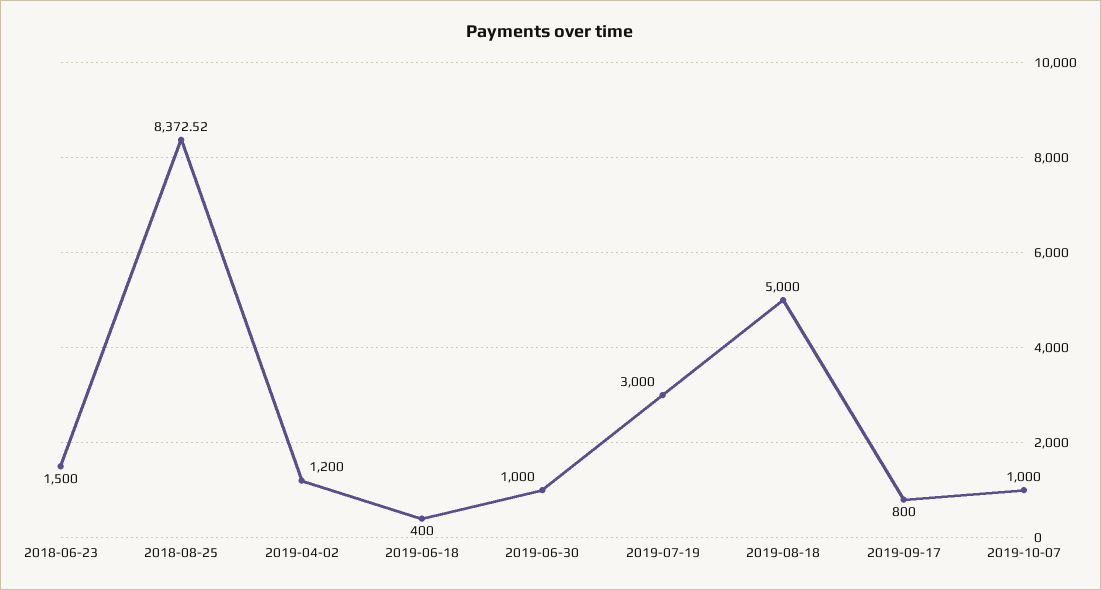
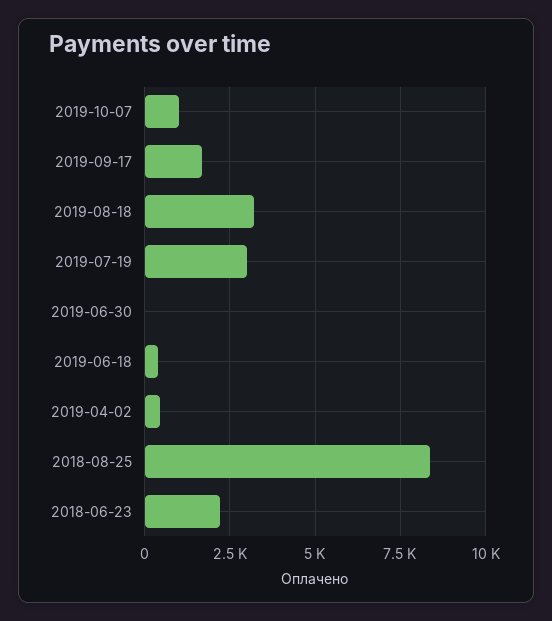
  {
-   "2018-06-23": 1500,
+   "2018-06-23": 2250,
    "2018-08-25": 8372.52,
-   "2019-04-02": 1200,
+   "2019-04-02": 500,
    "2019-06-18": 400,
-   "2019-06-30": 1000,
+   "2019-06-30": 0,
    "2019-07-19": 3000,
-   "2019-08-18": 5000,
+   "2019-08-18": 3250,
-   "2019-09-17": 800,
+   "2019-09-17": 1750,
    "2019-10-07": 1000
  }

